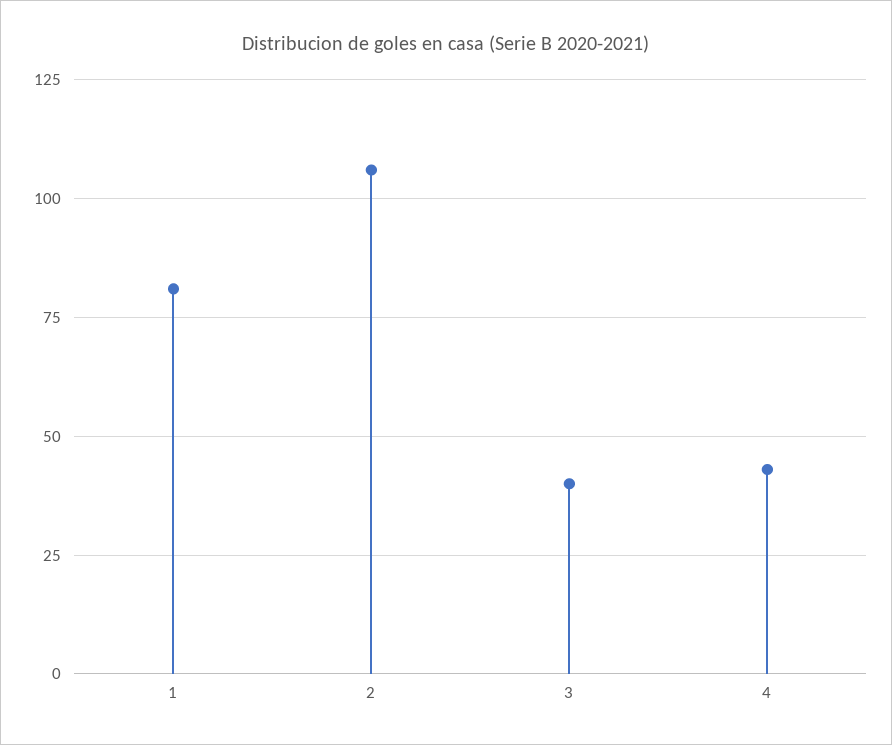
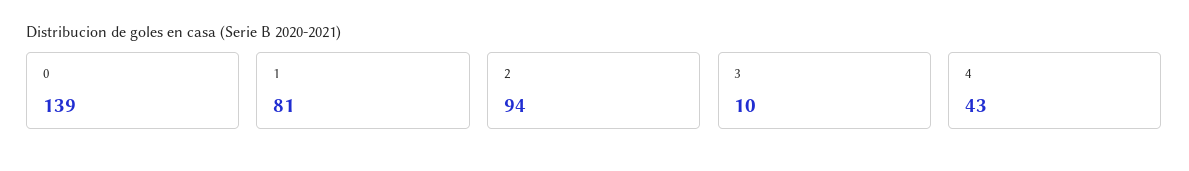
  {
    "1": 81,
-   "2": 105,
+   "2": 94,
-   "3": 40,
+   "3": 10,
-   "4": 43
+   "4": 43,
+   "0": 139
  }

